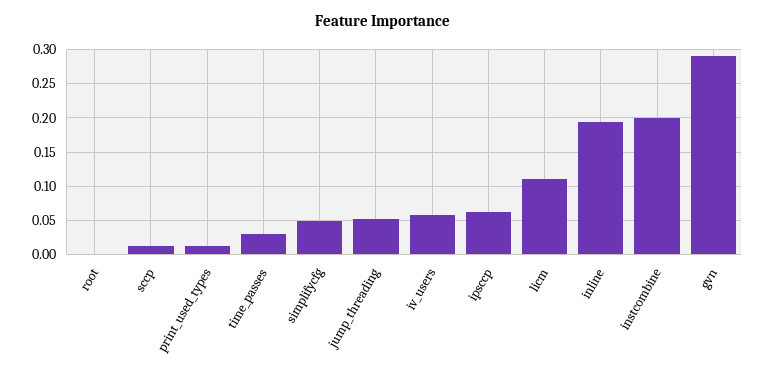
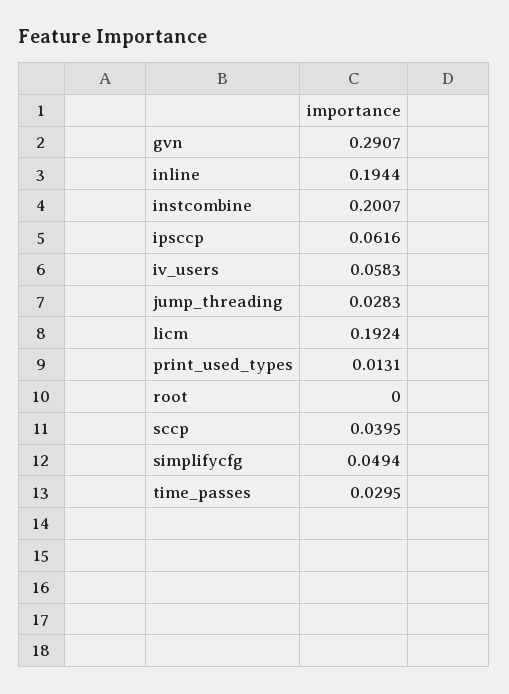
  {
    "root": 0,
-   "sccp": 0.01,
+   "sccp": 0.0395,
    "print_used_types": 0.0131,
    "time_passes": 0.0295,
    "simplifycfg": 0.0494,
-   "jump_threading": 0.05,
+   "jump_threading": 0.0283,
    "iv_users": 0.0583,
    "ipsccp": 0.0616,
-   "licm": 0.11,
+   "licm": 0.1924,
    "inline": 0.1944,
    "instcombine": 0.2007,
    "gvn": 0.2907
  }

